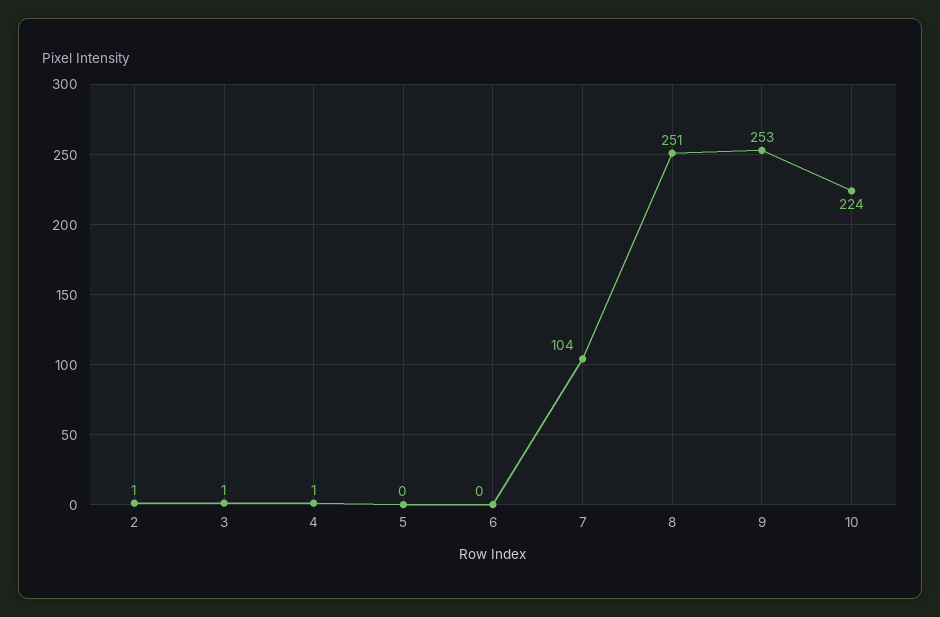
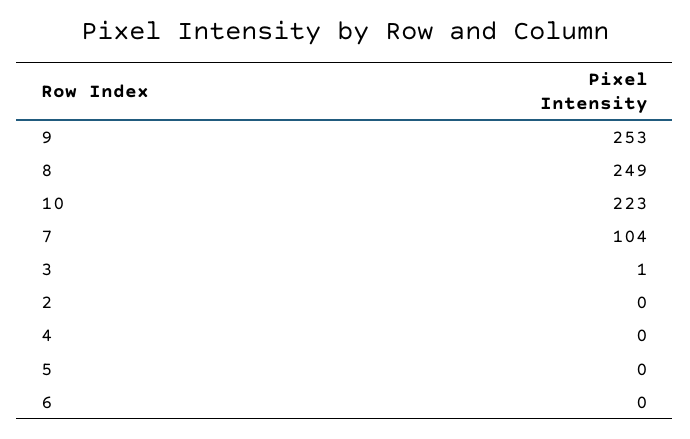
  {
-   "2": 1,
+   "2": 0,
    "3": 1,
-   "4": 1,
+   "4": 0,
    "5": 0,
    "6": 0,
    "7": 104,
-   "8": 251,
+   "8": 249,
    "9": 253,
-   "10": 224
+   "10": 223
  }

